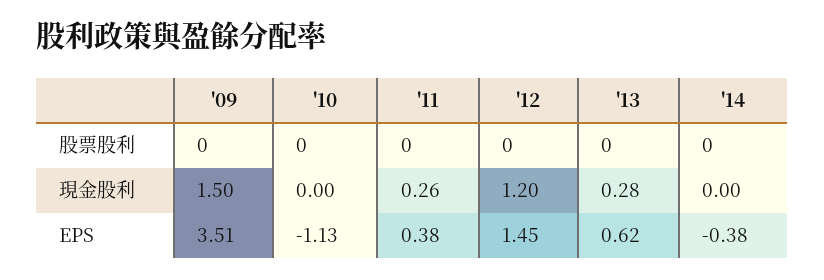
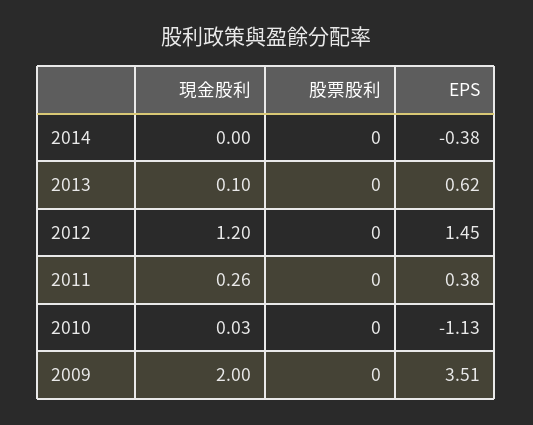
  {
    "'09": {
      "股票股利": 0,
-     "現金股利": 1.5,
+     "現金股利": 2,
      "EPS": 3.51
    },
    "'10": {
      "股票股利": 0,
-     "現金股利": 0,
+     "現金股利": 0.03,
      "EPS": -1.13
    },
    "'11": {
      "股票股利": 0,
      "現金股利": 0.26,
      "EPS": 0.38
    },
    "'12": {
      "股票股利": 0,
      "現金股利": 1.2,
      "EPS": 1.45
    },
    "'13": {
      "股票股利": 0,
-     "現金股利": 0.28,
+     "現金股利": 0.1,
      "EPS": 0.62
    },
    "'14": {
      "股票股利": 0,
      "現金股利": 0,
      "EPS": -0.38
    }
  }

